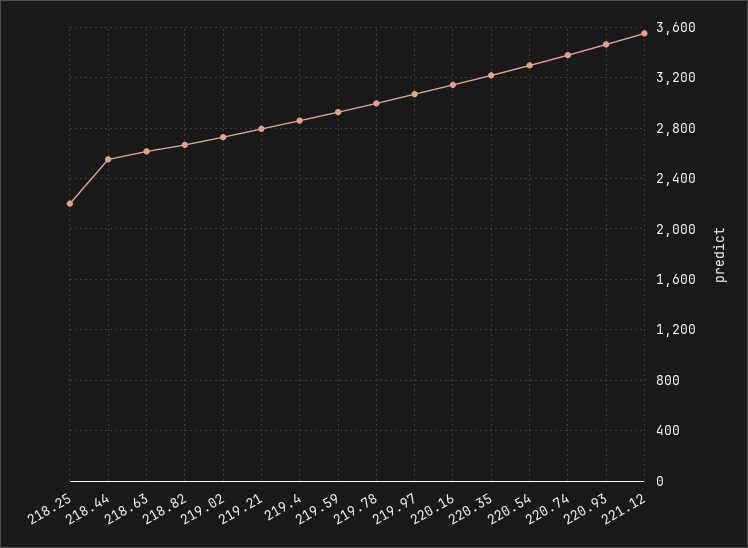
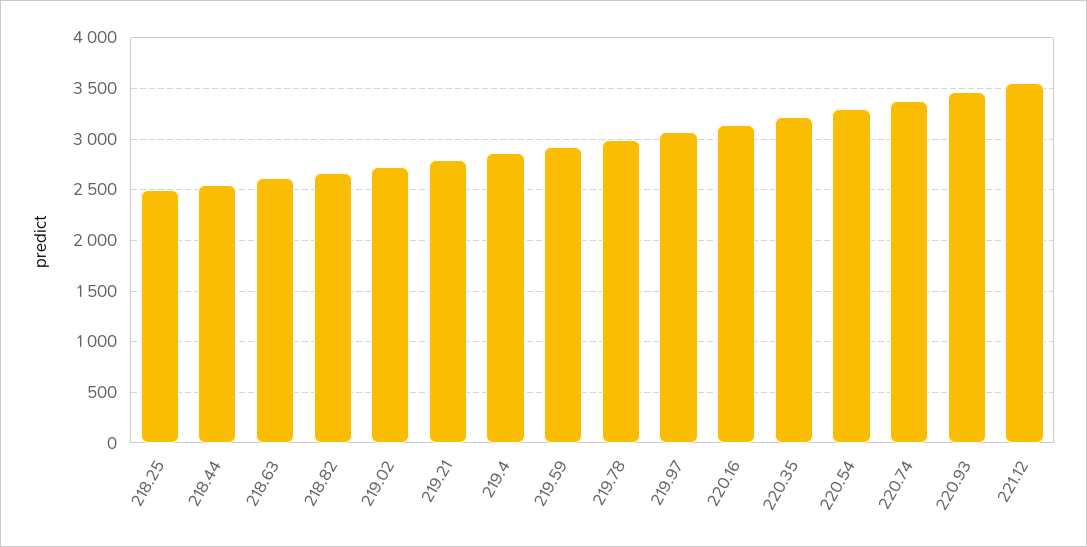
  {
-   "218.25": 2200,
+   "218.25": 2500,
    "218.44": 2550,
    "218.63": 2600,
    "218.82": 2650,
    "219.02": 2750,
    "219.21": 2800,
    "219.4": 2850,
    "219.59": 2950,
    "219.78": 3000,
    "219.97": 3050,
    "220.16": 3150,
    "220.35": 3200,
    "220.54": 3300,
    "220.74": 3400,
    "220.93": 3450,
    "221.12": 3550
  }

